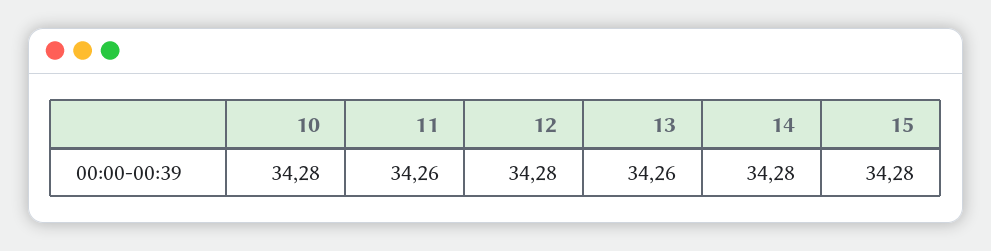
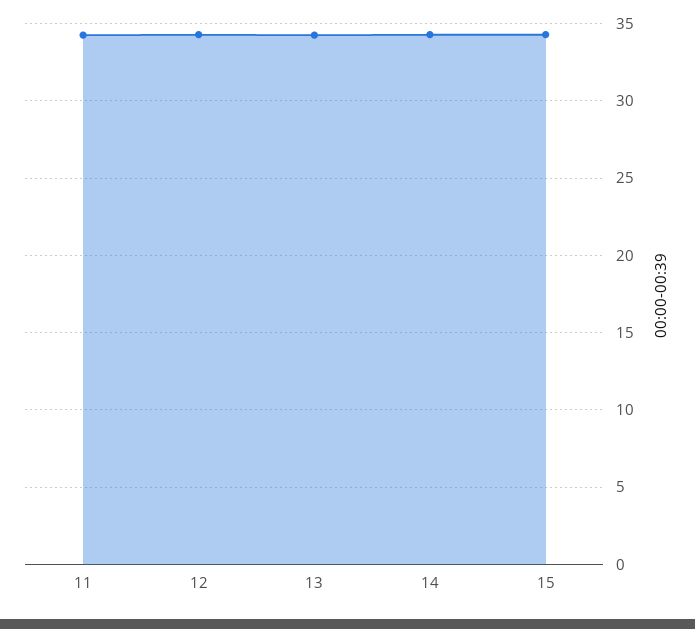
  {
-   "10": 34.28,
    "11": 34.26,
    "12": 34.28,
    "13": 34.26,
    "14": 34.28,
    "15": 34.28
  }

